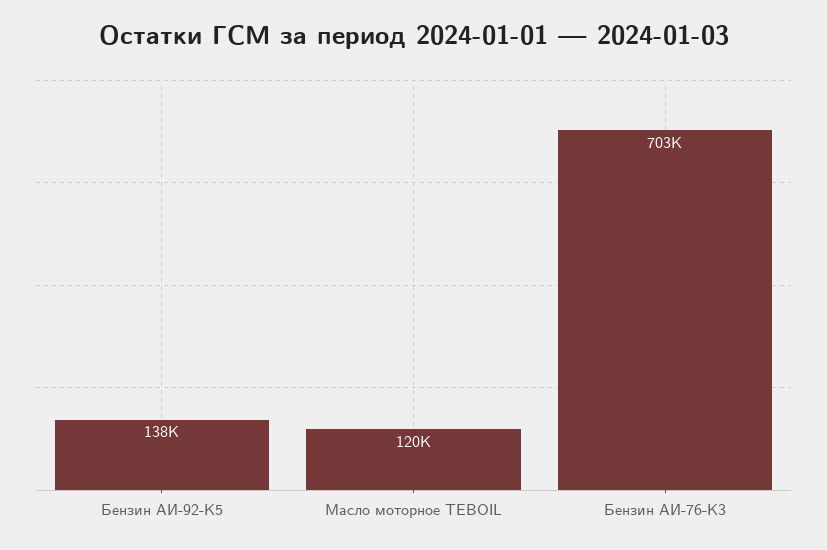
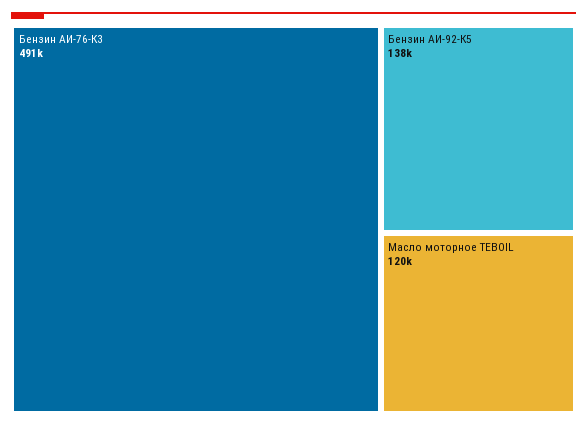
  {
    "Бензин АИ-92-К5": 138000,
    "Масло моторное TEBOIL": 120000,
-   "Бензин АИ-76-К3": 703000
+   "Бензин АИ-76-К3": 491000
  }

